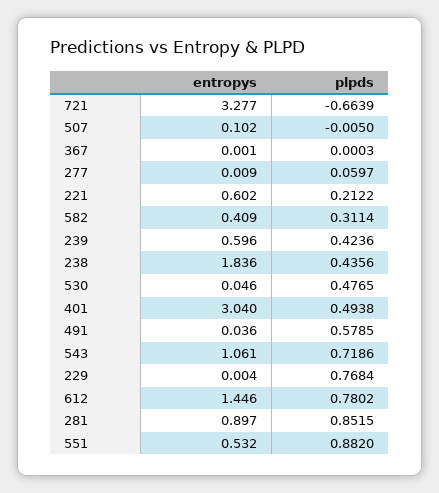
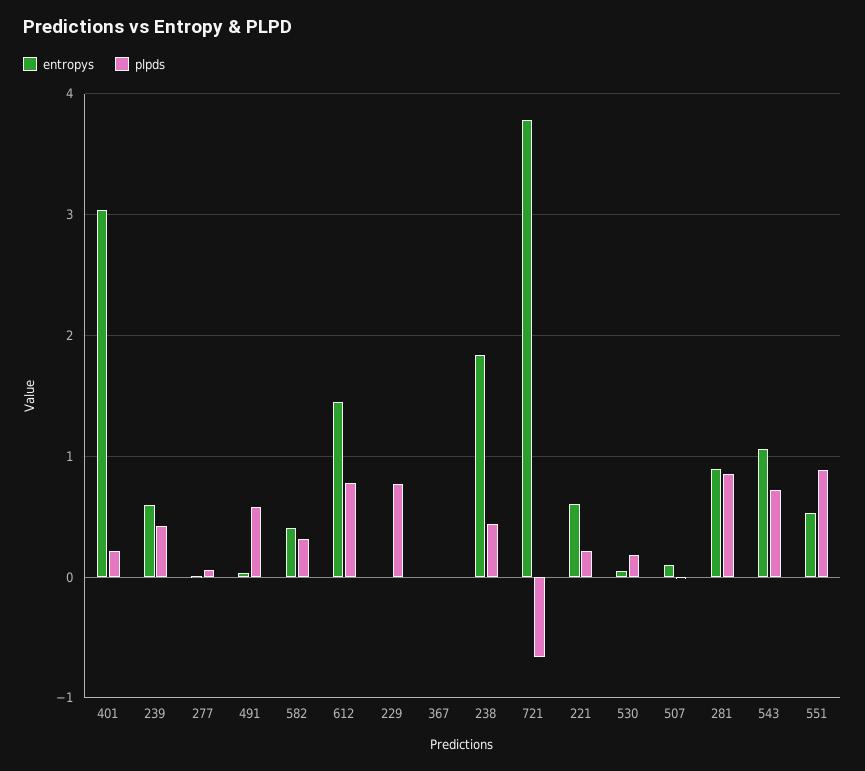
  {
    "entropys": {
-     "721": 3.277,
+     "721": 3.8,
      "507": 0.102,
      "367": 0.001,
      "277": 0.009,
      "221": 0.602,
      "582": 0.409,
      "239": 0.596,
      "238": 1.836,
      "530": 0.046,
      "401": 3.04,
      "491": 0.036,
      "543": 1.061,
      "229": 0.004,
      "612": 1.446,
      "281": 0.897,
      "551": 0.532
    },
    "plpds": {
      "721": -0.6639,
      "507": -0.005,
      "367": 0.0003,
      "277": 0.0597,
      "221": 0.2122,
      "582": 0.3114,
      "239": 0.4236,
      "238": 0.4356,
-     "530": 0.4765,
+     "530": 0.2,
-     "401": 0.4938,
+     "401": 0.2,
      "491": 0.5785,
      "543": 0.7186,
      "229": 0.7684,
      "612": 0.7802,
      "281": 0.8515,
      "551": 0.882
    }
  }

